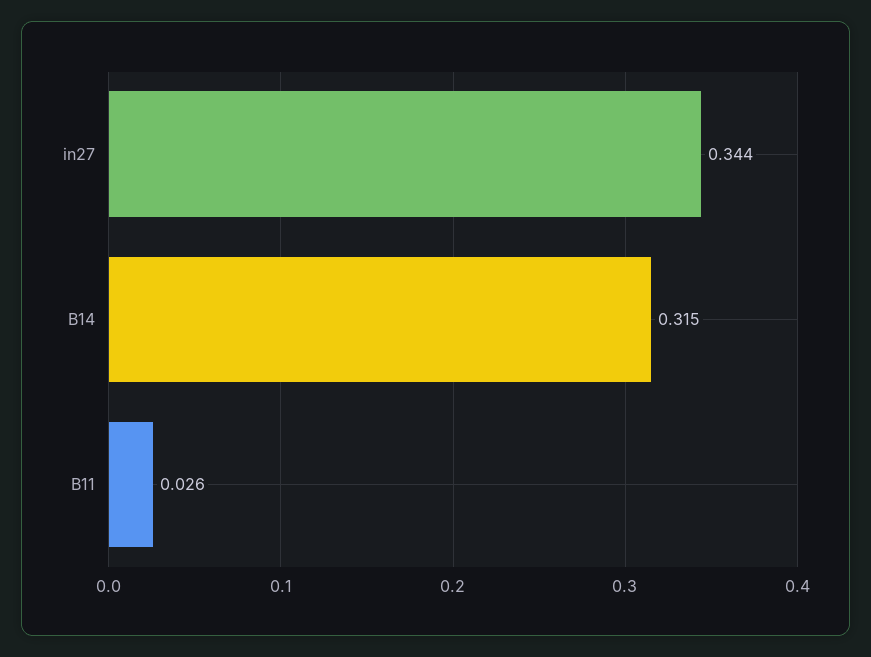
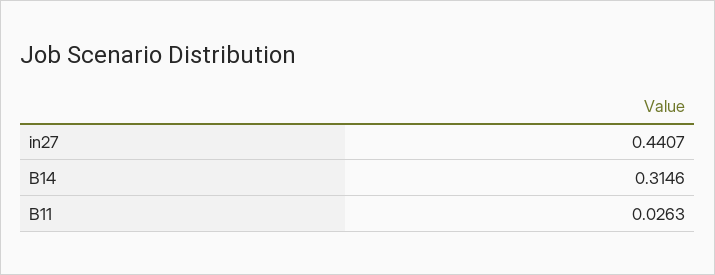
  {
-   "in27": 0.344,
+   "in27": 0.4407,
    "B14": 0.3146,
    "B11": 0.0263
  }

